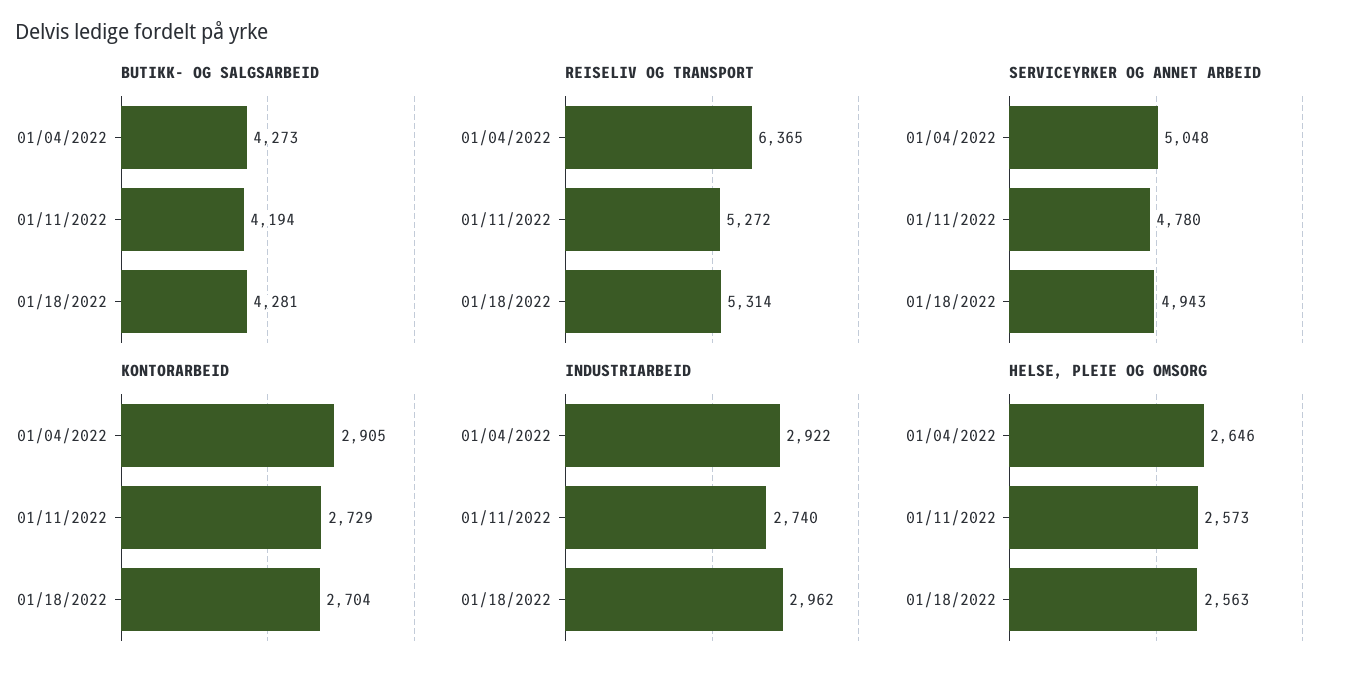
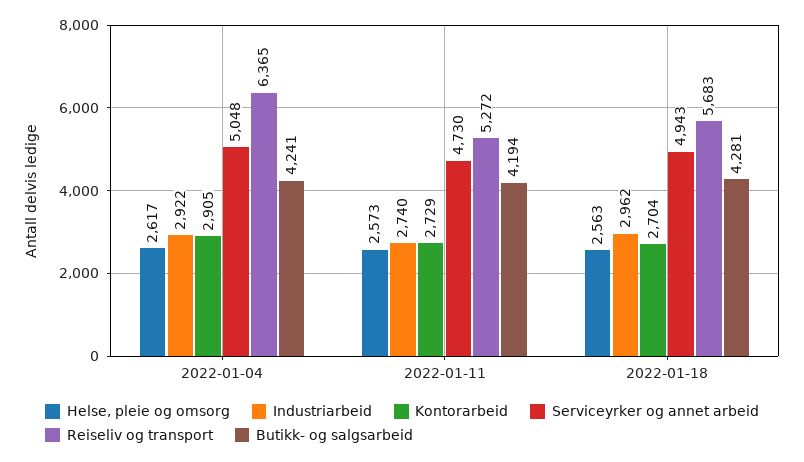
  {
    "BUTIKK- OG SALGSARBEID": {
-     "01/04/2022": 4273,
+     "01/04/2022": 4241,
      "01/11/2022": 4194,
      "01/18/2022": 4281
    },
    "REISELIV OG TRANSPORT": {
      "01/04/2022": 6365,
      "01/11/2022": 5272,
-     "01/18/2022": 5314
+     "01/18/2022": 5683
    },
    "SERVICEYRKER OG ANNET ARBEID": {
      "01/04/2022": 5048,
-     "01/11/2022": 4780,
+     "01/11/2022": 4730,
      "01/18/2022": 4943
    },
    "KONTORARBEID": {
      "01/04/2022": 2905,
      "01/11/2022": 2729,
      "01/18/2022": 2704
    },
    "INDUSTRIARBEID": {
      "01/04/2022": 2922,
      "01/11/2022": 2740,
      "01/18/2022": 2962
    },
    "HELSE, PLEIE OG OMSORG": {
-     "01/04/2022": 2646,
+     "01/04/2022": 2617,
      "01/11/2022": 2573,
      "01/18/2022": 2563
    }
  }

